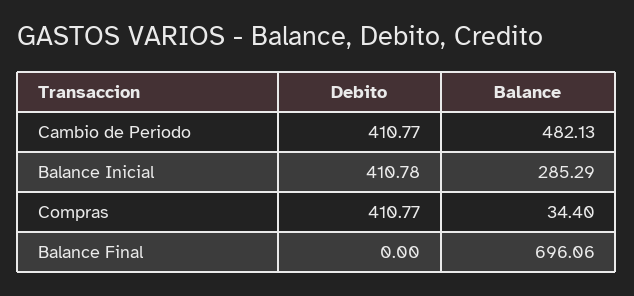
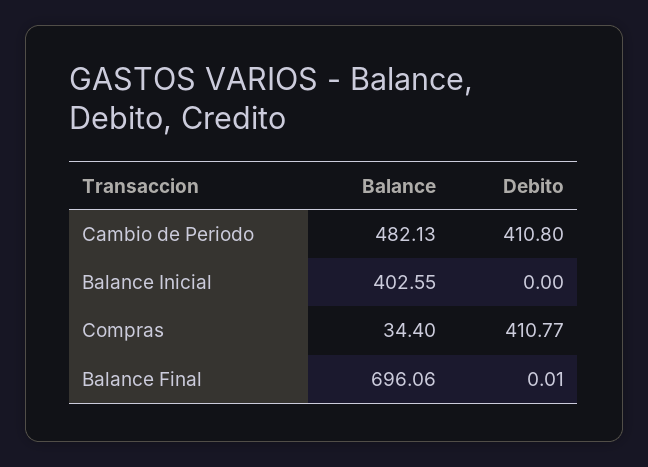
  {
    "Debito": {
-     "Cambio de Periodo": 410.77,
+     "Cambio de Periodo": 410.8,
-     "Balance Inicial": 410.78,
+     "Balance Inicial": 0,
      "Compras": 410.77,
-     "Balance Final": 0
+     "Balance Final": 0.01
    },
    "Balance": {
      "Cambio de Periodo": 482.13,
-     "Balance Inicial": 285.29,
+     "Balance Inicial": 402.55,
      "Compras": 34.4,
      "Balance Final": 696.06
    }
  }

